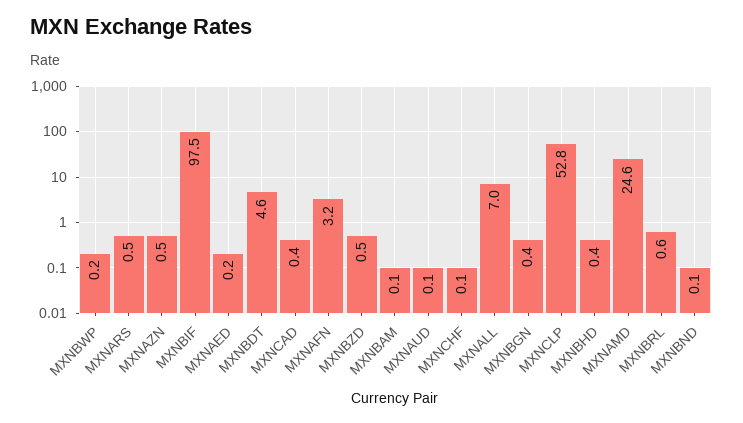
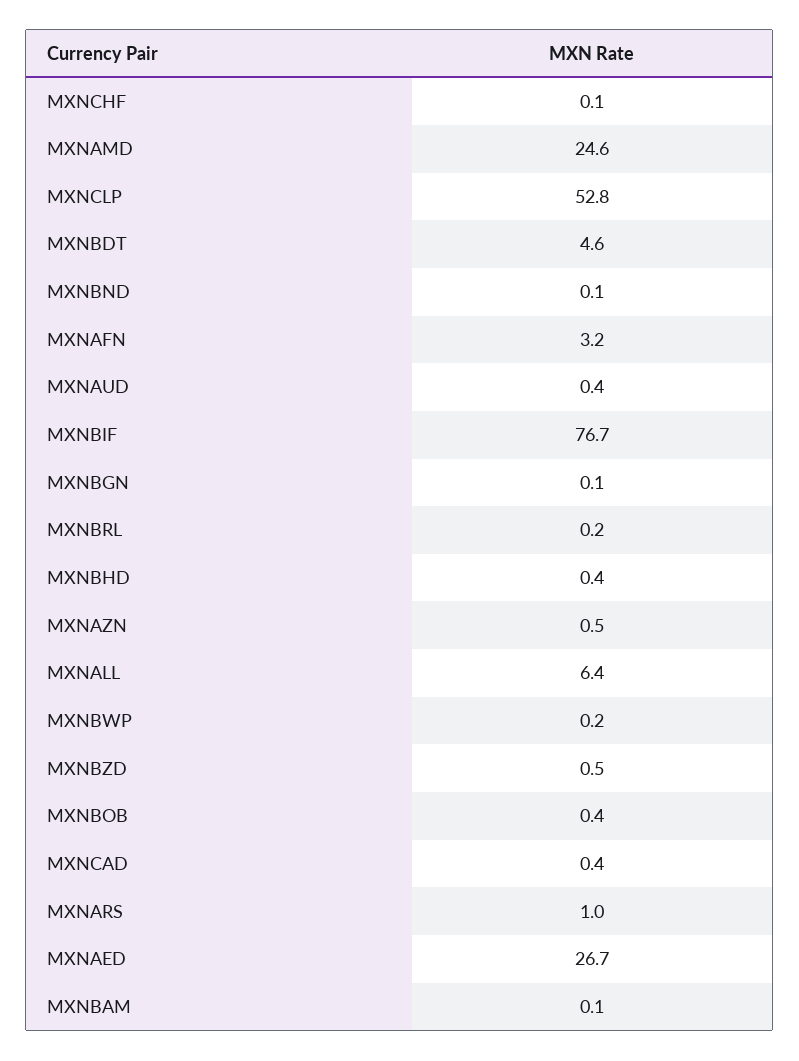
  {
    "MXNBWP": 0.2,
-   "MXNARS": 0.5,
+   "MXNARS": 1,
    "MXNAZN": 0.5,
-   "MXNBIF": 97.5,
+   "MXNBIF": 76.7,
-   "MXNAED": 0.2,
+   "MXNAED": 26.7,
    "MXNBDT": 4.6,
    "MXNCAD": 0.4,
    "MXNAFN": 3.2,
    "MXNBZD": 0.5,
    "MXNBAM": 0.1,
-   "MXNAUD": 0.1,
+   "MXNAUD": 0.4,
    "MXNCHF": 0.1,
-   "MXNALL": 7,
+   "MXNALL": 6.4,
-   "MXNBGN": 0.4,
+   "MXNBGN": 0.1,
    "MXNCLP": 52.8,
    "MXNBHD": 0.4,
    "MXNAMD": 24.6,
-   "MXNBRL": 0.6,
+   "MXNBRL": 0.2,
-   "MXNBND": 0.1
+   "MXNBND": 0.1,
+   "MXNBOB": 0.4
  }

